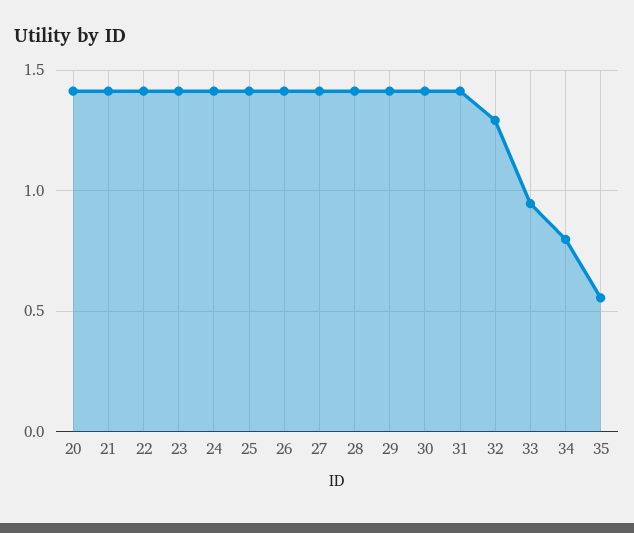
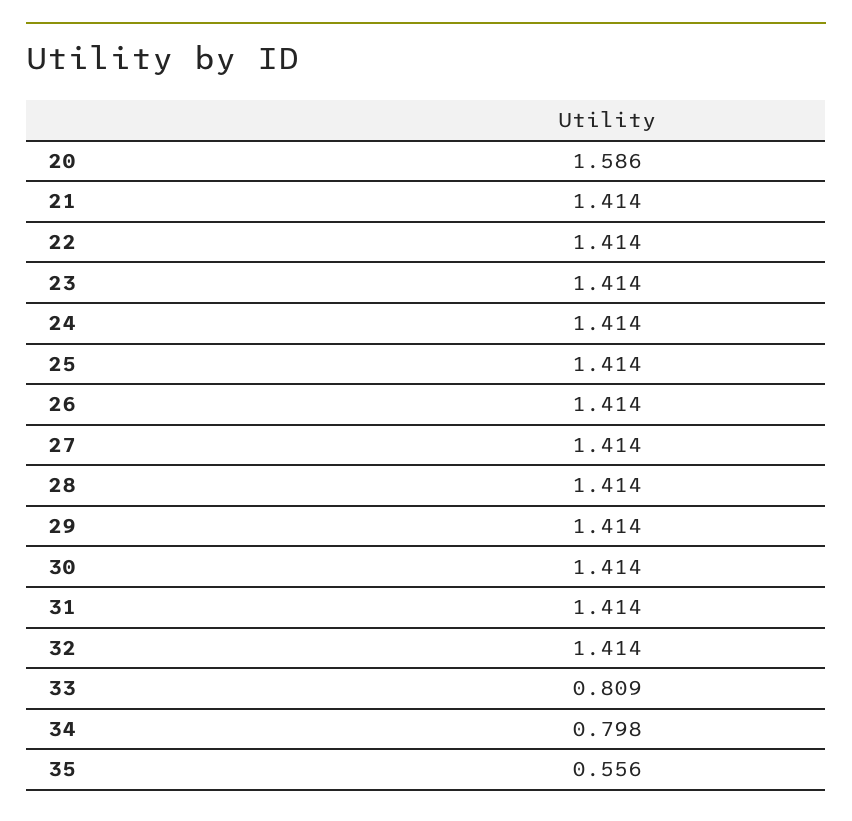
  {
-   "20": 1.4,
+   "20": 1.586,
    "21": 1.414,
    "22": 1.414,
    "23": 1.414,
    "24": 1.414,
    "25": 1.414,
    "26": 1.414,
    "27": 1.414,
    "28": 1.414,
    "29": 1.414,
    "30": 1.414,
    "31": 1.414,
-   "32": 1.3,
+   "32": 1.414,
-   "33": 0.95,
+   "33": 0.809,
    "34": 0.798,
    "35": 0.556
  }

